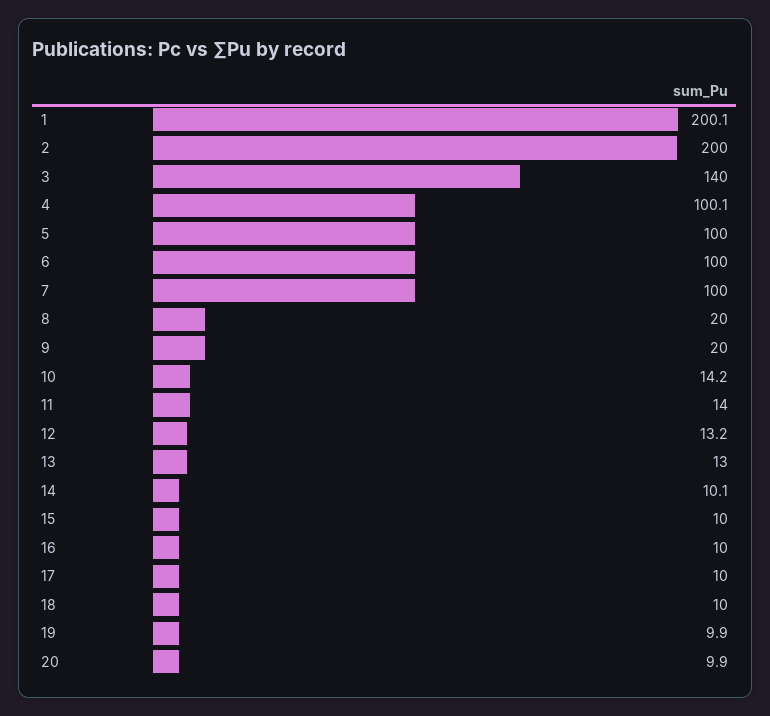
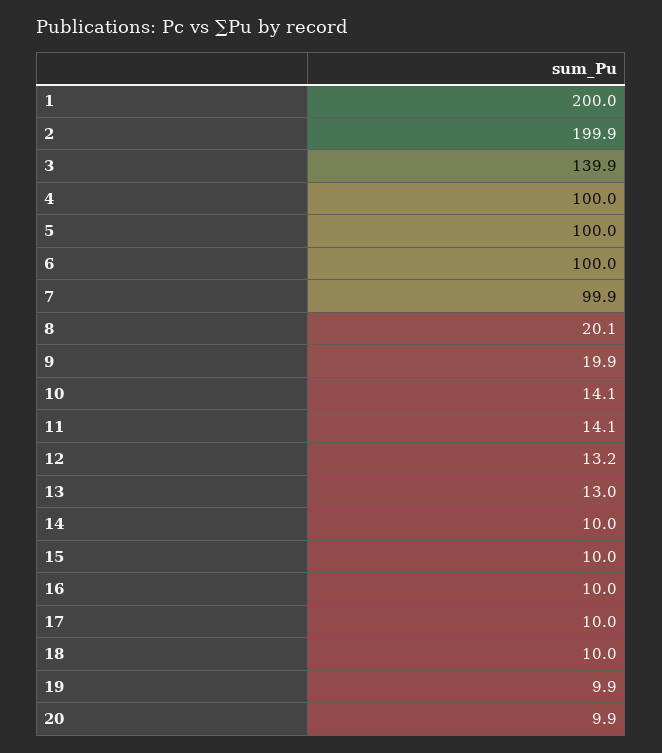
  {
-   "1": 200.1,
+   "1": 200,
-   "2": 200,
+   "2": 199.9,
-   "3": 140,
+   "3": 139.9,
-   "4": 100.1,
+   "4": 100,
    "5": 100,
    "6": 100,
-   "7": 100,
+   "7": 99.9,
-   "8": 20,
+   "8": 20.1,
-   "9": 20,
+   "9": 19.9,
-   "10": 14.2,
+   "10": 14.1,
-   "11": 14,
+   "11": 14.1,
    "12": 13.2,
    "13": 13,
-   "14": 10.1,
+   "14": 10,
    "15": 10,
    "16": 10,
    "17": 10,
    "18": 10,
    "19": 9.9,
    "20": 9.9
  }

